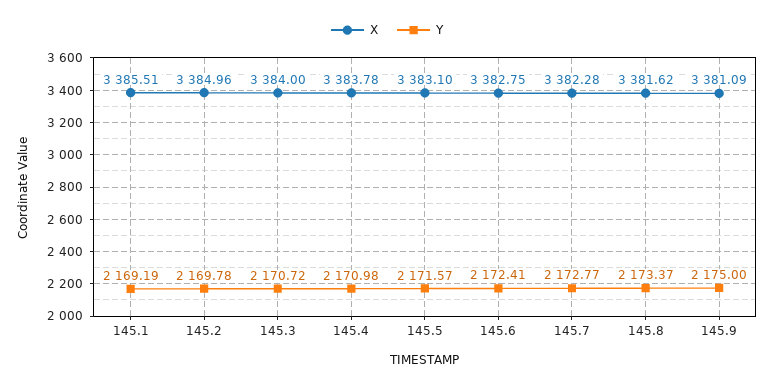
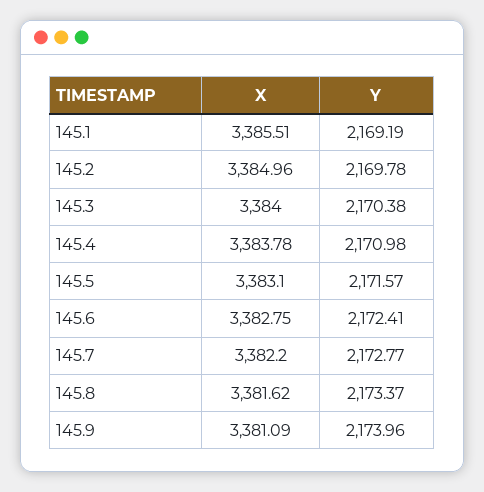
  {
    "X": {
      "145.1": 3385.51,
      "145.2": 3384.96,
      "145.3": 3384,
      "145.4": 3383.78,
      "145.5": 3383.1,
      "145.6": 3382.75,
-     "145.7": 3382.28,
+     "145.7": 3382.2,
      "145.8": 3381.62,
      "145.9": 3381.09
    },
    "Y": {
      "145.1": 2169.19,
      "145.2": 2169.78,
-     "145.3": 2170.72,
+     "145.3": 2170.38,
      "145.4": 2170.98,
      "145.5": 2171.57,
      "145.6": 2172.41,
      "145.7": 2172.77,
      "145.8": 2173.37,
-     "145.9": 2175
+     "145.9": 2173.96
    }
  }

